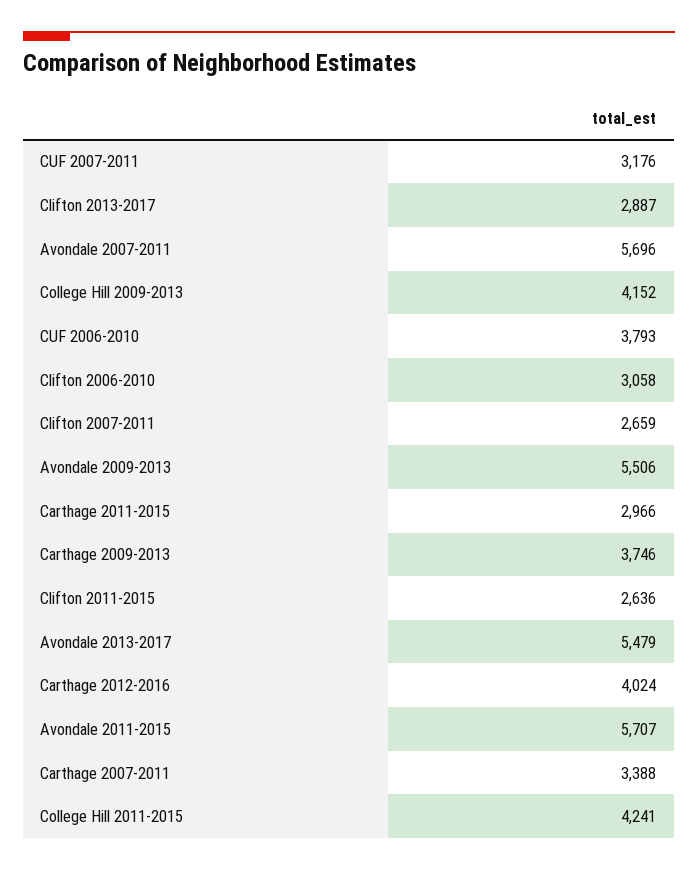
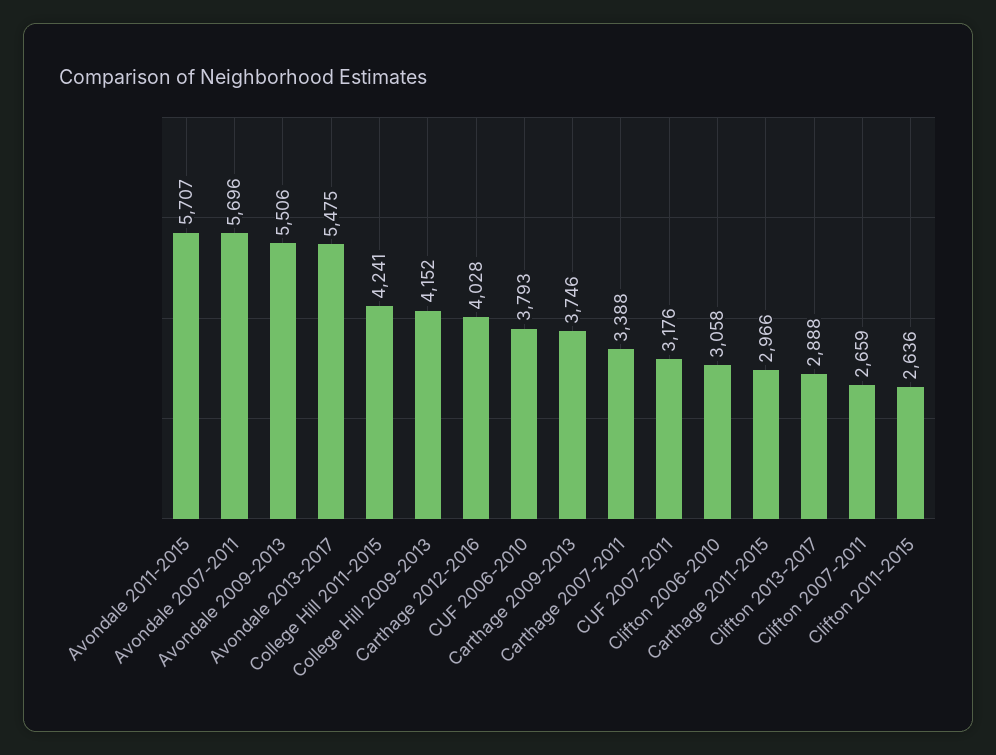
  {
    "CUF 2007-2011": 3176,
-   "Clifton 2013-2017": 2887,
+   "Clifton 2013-2017": 2888,
    "Avondale 2007-2011": 5696,
    "College Hill 2009-2013": 4152,
    "CUF 2006-2010": 3793,
    "Clifton 2006-2010": 3058,
    "Clifton 2007-2011": 2659,
    "Avondale 2009-2013": 5506,
    "Carthage 2011-2015": 2966,
    "Carthage 2009-2013": 3746,
    "Clifton 2011-2015": 2636,
-   "Avondale 2013-2017": 5479,
+   "Avondale 2013-2017": 5475,
-   "Carthage 2012-2016": 4024,
+   "Carthage 2012-2016": 4028,
    "Avondale 2011-2015": 5707,
    "Carthage 2007-2011": 3388,
    "College Hill 2011-2015": 4241
  }

